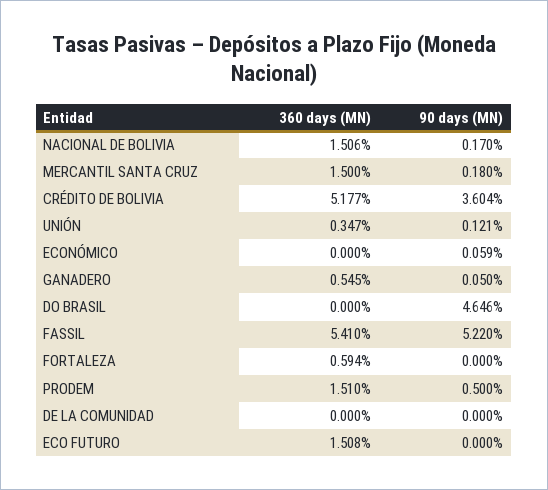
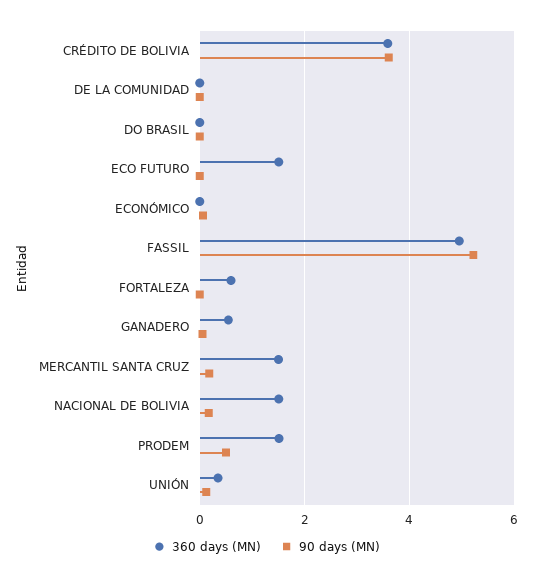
  {
    "360 days (MN)": {
      "NACIONAL DE BOLIVIA": 1.506,
      "MERCANTIL SANTA CRUZ": 1.5,
-     "CRÉDITO DE BOLIVIA": 5.177,
+     "CRÉDITO DE BOLIVIA": 3.6,
      "UNIÓN": 0.347,
      "ECONÓMICO": 0,
      "GANADERO": 0.545,
      "DO BRASIL": 0,
-     "FASSIL": 5.41,
+     "FASSIL": 5,
      "FORTALEZA": 0.594,
      "PRODEM": 1.51,
      "DE LA COMUNIDAD": 0,
      "ECO FUTURO": 1.508
    },
    "90 days (MN)": {
      "NACIONAL DE BOLIVIA": 0.17,
      "MERCANTIL SANTA CRUZ": 0.18,
      "CRÉDITO DE BOLIVIA": 3.604,
      "UNIÓN": 0.121,
      "ECONÓMICO": 0.059,
      "GANADERO": 0.05,
-     "DO BRASIL": 4.646,
+     "DO BRASIL": 0,
      "FASSIL": 5.22,
      "FORTALEZA": 0,
      "PRODEM": 0.5,
      "DE LA COMUNIDAD": 0,
      "ECO FUTURO": 0
    }
  }

